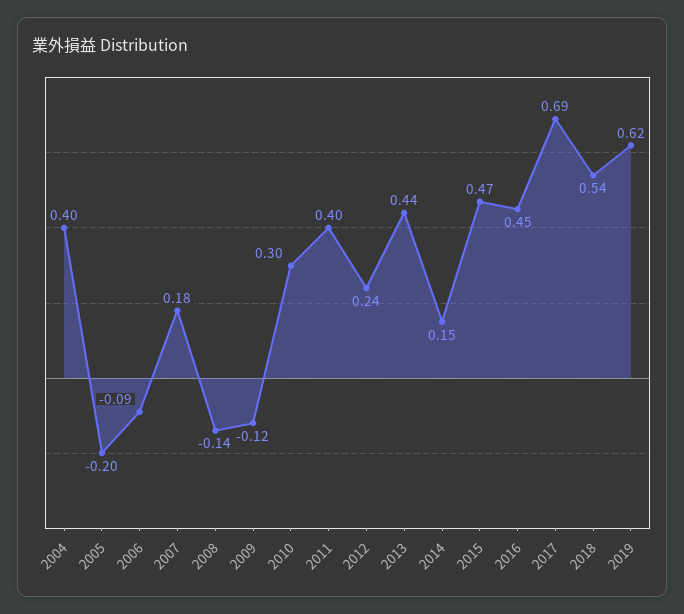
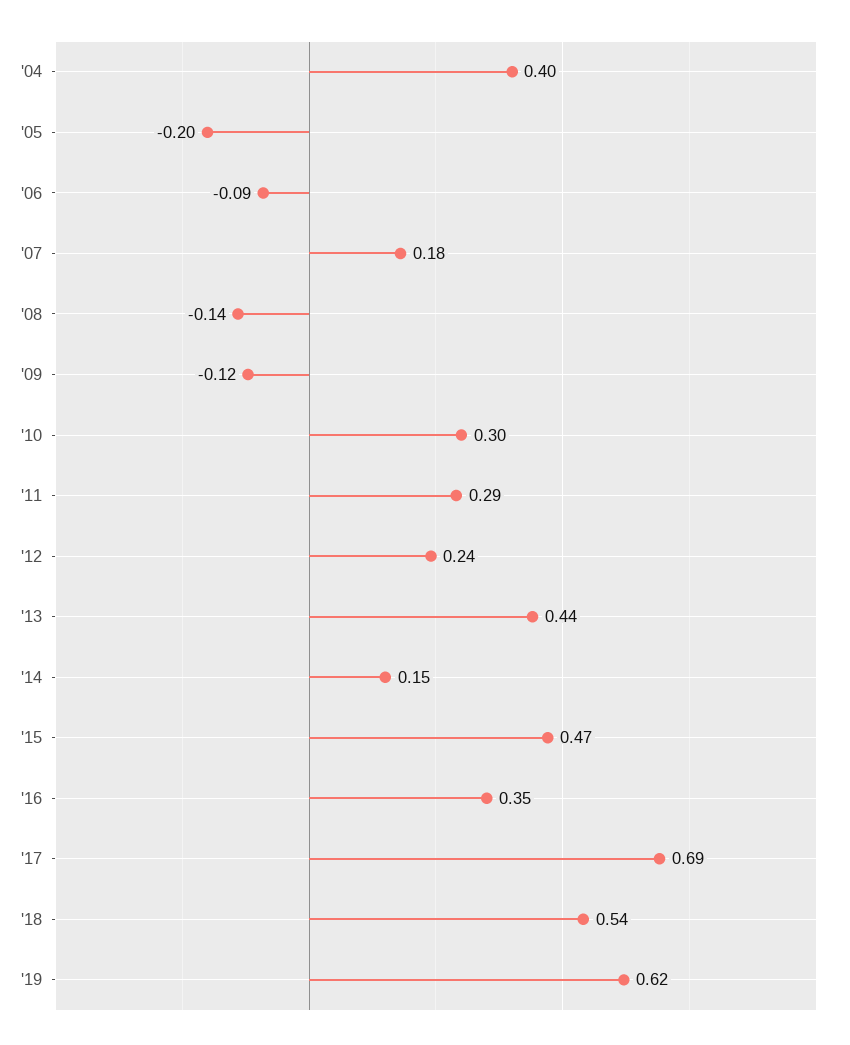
  {
    "2004": 0.4,
    "2005": -0.2,
    "2006": -0.09,
    "2007": 0.18,
    "2008": -0.14,
    "2009": -0.12,
    "2010": 0.3,
-   "2011": 0.4,
+   "2011": 0.29,
    "2012": 0.24,
    "2013": 0.44,
    "2014": 0.15,
    "2015": 0.47,
-   "2016": 0.45,
+   "2016": 0.35,
    "2017": 0.69,
    "2018": 0.54,
    "2019": 0.62
  }

